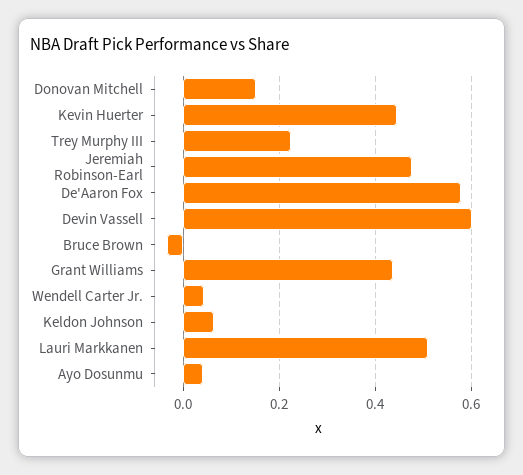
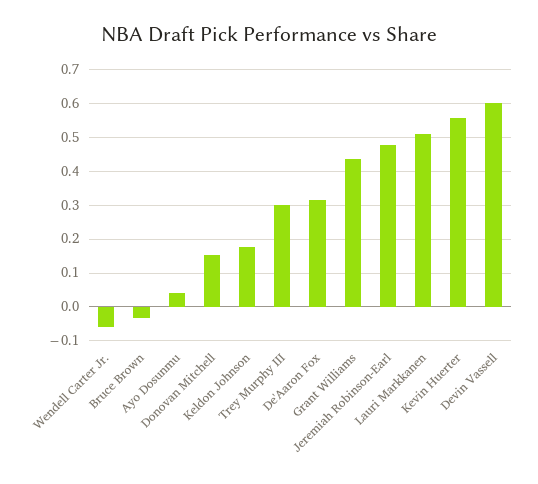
  {
    "Donovan Mitchell": 0.16,
-   "Kevin Huerter": 0.44,
+   "Kevin Huerter": 0.56,
-   "Trey Murphy III": 0.22,
+   "Trey Murphy III": 0.3,
    "Jeremiah Robinson-Earl": 0.48,
-   "De'Aaron Fox": 0.58,
+   "De'Aaron Fox": 0.32,
    "Devin Vassell": 0.6,
    "Bruce Brown": -0.04,
    "Grant Williams": 0.44,
-   "Wendell Carter Jr.": 0.04,
+   "Wendell Carter Jr.": -0.06,
-   "Keldon Johnson": 0.06,
+   "Keldon Johnson": 0.18,
    "Lauri Markkanen": 0.52,
    "Ayo Dosunmu": 0.04
  }

